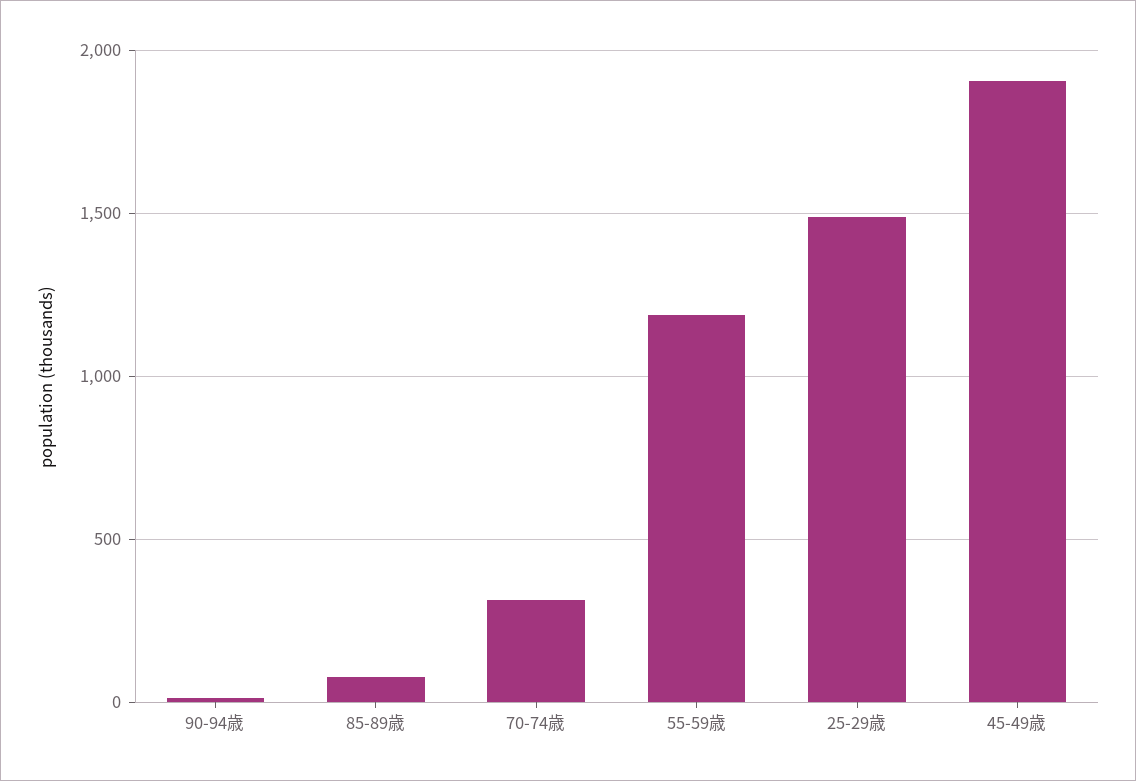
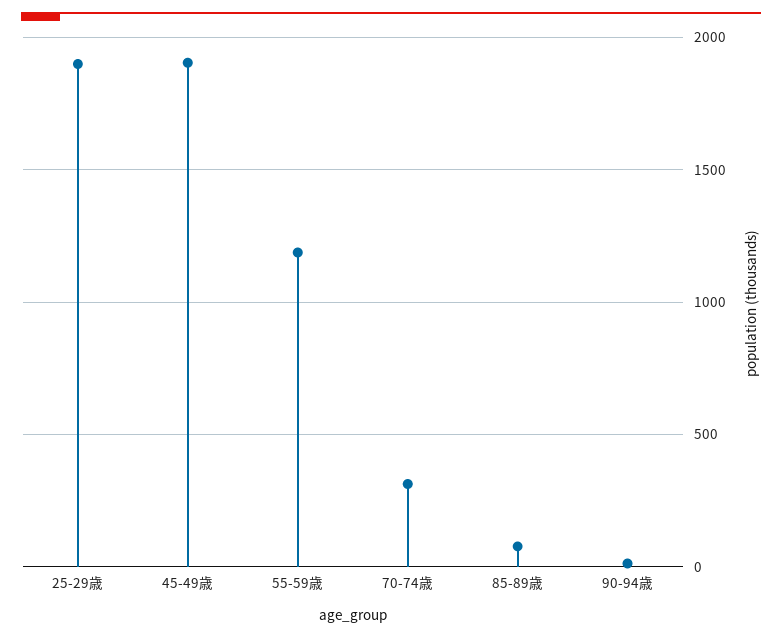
  {
    "90-94歳": 0,
    "85-89歳": 100,
    "70-74歳": 300,
    "55-59歳": 1200,
-   "25-29歳": 1500,
+   "25-29歳": 1900,
    "45-49歳": 1900
  }

